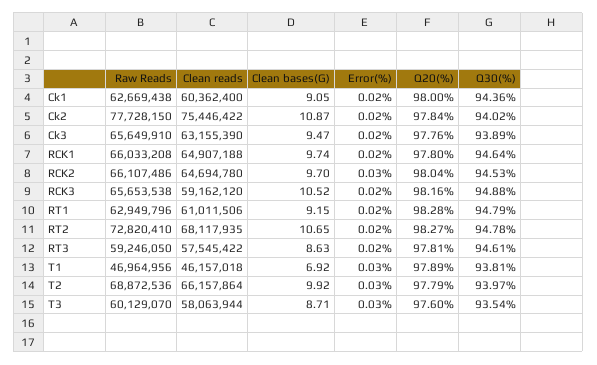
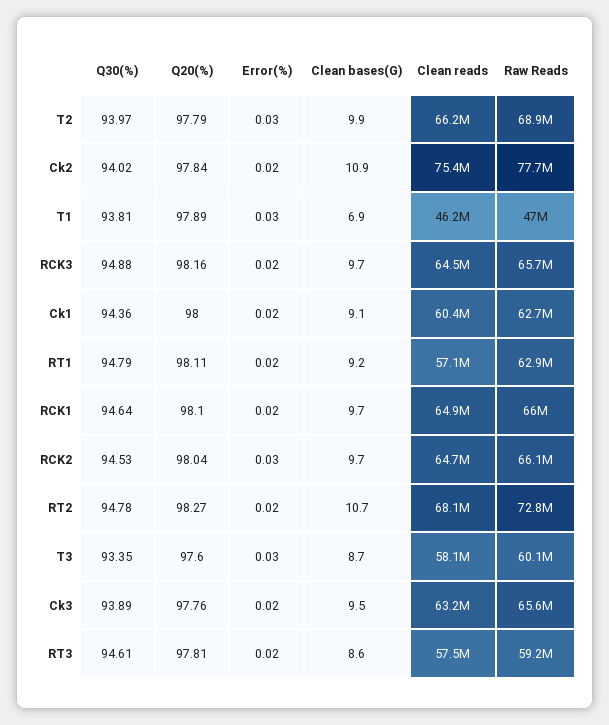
  {
    "Raw Reads": {
      "Ck1": 62669438,
      "Ck2": 77728150,
      "Ck3": 65649910,
      "RCK1": 66033208,
      "RCK2": 66107486,
      "RCK3": 65653538,
      "RT1": 62949796,
      "RT2": 72820410,
      "RT3": 59246050,
      "T1": 46964956,
      "T2": 68872536,
      "T3": 60129070
    },
    "Clean reads": {
      "Ck1": 60362400,
      "Ck2": 75446422,
      "Ck3": 63155390,
      "RCK1": 64907188,
      "RCK2": 64694780,
-     "RCK3": 59162120,
+     "RCK3": 64500000,
-     "RT1": 61011506,
+     "RT1": 57100000,
      "RT2": 68117935,
      "RT3": 57545422,
      "T1": 46157018,
      "T2": 66157864,
      "T3": 58063944
    },
    "Clean bases(G)": {
      "Ck1": 9.05,
      "Ck2": 10.87,
      "Ck3": 9.47,
      "RCK1": 9.74,
      "RCK2": 9.7,
-     "RCK3": 10.52,
+     "RCK3": 9.7,
      "RT1": 9.15,
      "RT2": 10.65,
      "RT3": 8.63,
      "T1": 6.92,
      "T2": 9.92,
      "T3": 8.71
    },
    "Error(%)": {
      "Ck1": 0.02,
      "Ck2": 0.02,
      "Ck3": 0.02,
      "RCK1": 0.02,
      "RCK2": 0.03,
      "RCK3": 0.02,
      "RT1": 0.02,
      "RT2": 0.02,
      "RT3": 0.02,
      "T1": 0.03,
      "T2": 0.03,
      "T3": 0.03
    },
    "Q20(%)": {
      "Ck1": 98,
      "Ck2": 97.84,
      "Ck3": 97.76,
-     "RCK1": 97.8,
+     "RCK1": 98.1,
      "RCK2": 98.04,
      "RCK3": 98.16,
-     "RT1": 98.28,
+     "RT1": 98.11,
      "RT2": 98.27,
      "RT3": 97.81,
      "T1": 97.89,
      "T2": 97.79,
      "T3": 97.6
    },
    "Q30(%)": {
      "Ck1": 94.36,
      "Ck2": 94.02,
      "Ck3": 93.89,
      "RCK1": 94.64,
      "RCK2": 94.53,
      "RCK3": 94.88,
      "RT1": 94.79,
      "RT2": 94.78,
      "RT3": 94.61,
      "T1": 93.81,
      "T2": 93.97,
-     "T3": 93.54
+     "T3": 93.35
    }
  }

